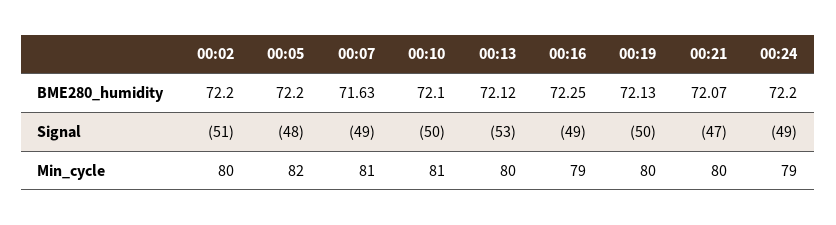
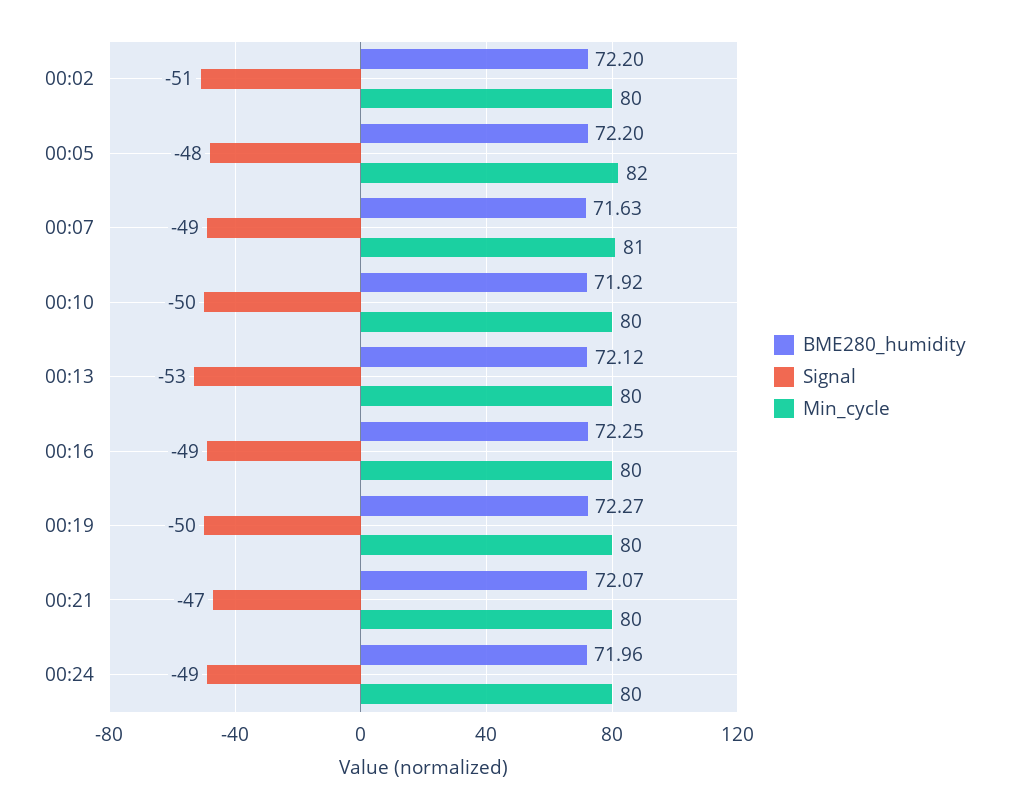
  {
    "BME280_humidity": {
      "00:02": 72.2,
      "00:05": 72.2,
      "00:07": 71.63,
-     "00:10": 72.1,
+     "00:10": 71.92,
      "00:13": 72.12,
      "00:16": 72.25,
-     "00:19": 72.13,
+     "00:19": 72.27,
      "00:21": 72.07,
-     "00:24": 72.2
+     "00:24": 71.96
    },
    "Signal": {
      "00:02": -51,
      "00:05": -48,
      "00:07": -49,
      "00:10": -50,
      "00:13": -53,
      "00:16": -49,
      "00:19": -50,
      "00:21": -47,
      "00:24": -49
    },
    "Min_cycle": {
      "00:02": 80,
      "00:05": 82,
      "00:07": 81,
-     "00:10": 81,
+     "00:10": 80,
      "00:13": 80,
-     "00:16": 79,
+     "00:16": 80,
      "00:19": 80,
      "00:21": 80,
-     "00:24": 79
+     "00:24": 80
    }
  }

